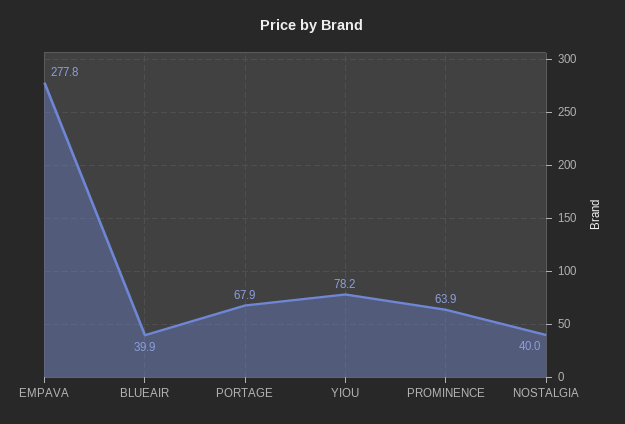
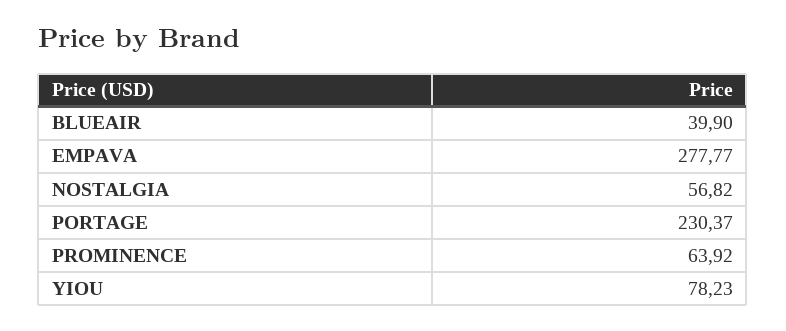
  {
    "EMPAVA": 277.77,
    "BLUEAIR": 39.9,
-   "PORTAGE": 67.9,
+   "PORTAGE": 230.37,
    "YIOU": 78.23,
    "PROMINENCE": 63.92,
-   "NOSTALGIA": 40
+   "NOSTALGIA": 56.82
  }

